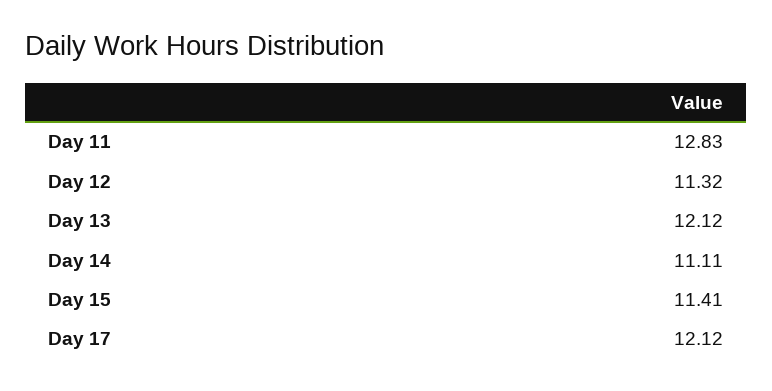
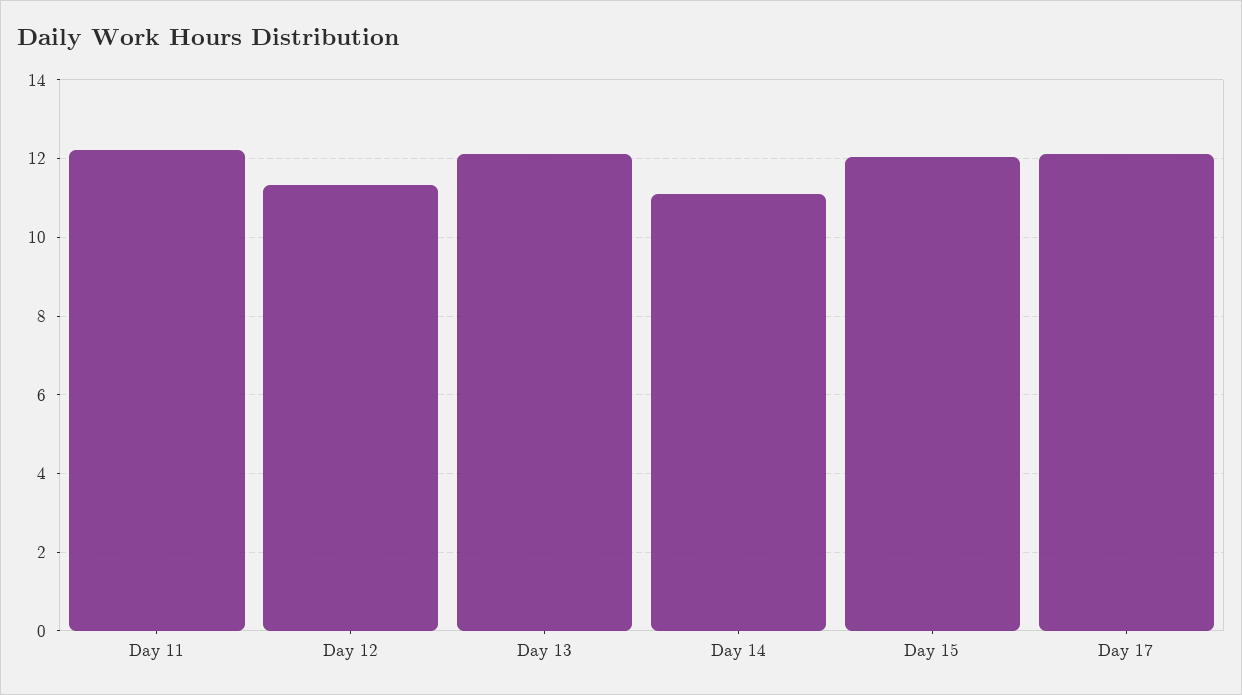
  {
-   "Day 11": 12.83,
+   "Day 11": 12.2,
    "Day 12": 11.32,
    "Day 13": 12.12,
    "Day 14": 11.11,
-   "Day 15": 11.41,
+   "Day 15": 12,
    "Day 17": 12.12
  }

